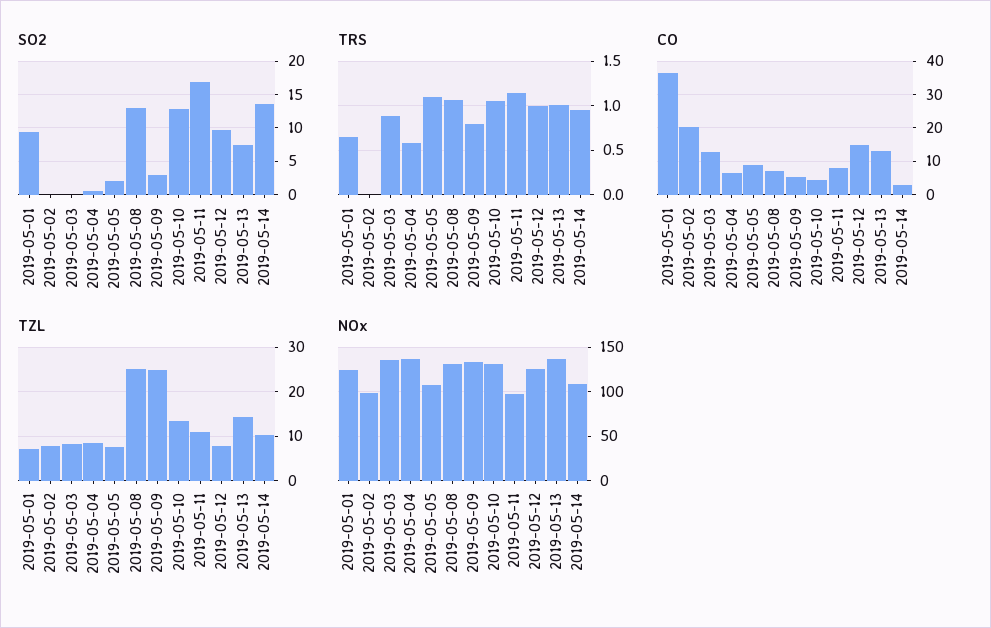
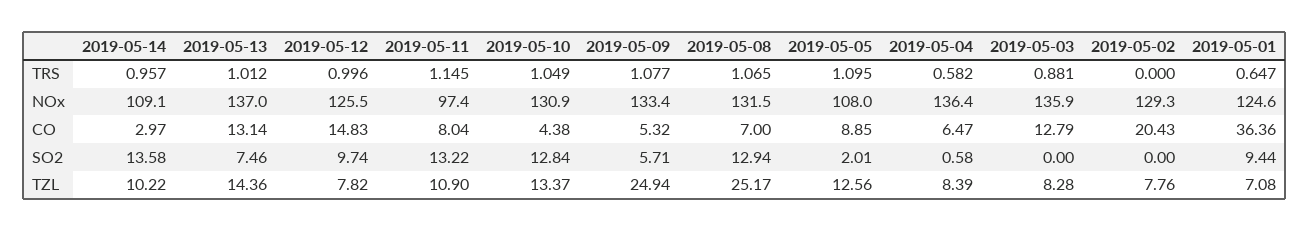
  {
    "SO2": {
      "2019-05-01": 9.44,
      "2019-05-02": 0,
      "2019-05-03": 0,
      "2019-05-04": 0.58,
      "2019-05-05": 2.01,
      "2019-05-08": 12.94,
-     "2019-05-09": 3,
+     "2019-05-09": 5.71,
      "2019-05-10": 12.84,
-     "2019-05-11": 17,
+     "2019-05-11": 13.22,
      "2019-05-12": 9.74,
      "2019-05-13": 7.46,
      "2019-05-14": 13.58
    },
    "TRS": {
      "2019-05-01": 0.647,
      "2019-05-02": 0,
      "2019-05-03": 0.881,
      "2019-05-04": 0.582,
      "2019-05-05": 1.095,
      "2019-05-08": 1.065,
-     "2019-05-09": 0.8,
+     "2019-05-09": 1.077,
      "2019-05-10": 1.049,
      "2019-05-11": 1.145,
      "2019-05-12": 0.996,
      "2019-05-13": 1.012,
      "2019-05-14": 0.957
    },
    "CO": {
      "2019-05-01": 36.36,
      "2019-05-02": 20.43,
      "2019-05-03": 12.79,
      "2019-05-04": 6.47,
      "2019-05-05": 8.85,
      "2019-05-08": 7,
      "2019-05-09": 5.32,
      "2019-05-10": 4.38,
      "2019-05-11": 8.04,
      "2019-05-12": 14.83,
      "2019-05-13": 13.14,
      "2019-05-14": 2.97
    },
    "TZL": {
      "2019-05-01": 7.08,
      "2019-05-02": 7.76,
      "2019-05-03": 8.28,
      "2019-05-04": 8.39,
-     "2019-05-05": 8,
+     "2019-05-05": 12.56,
      "2019-05-08": 25.17,
      "2019-05-09": 24.94,
      "2019-05-10": 13.37,
      "2019-05-11": 10.9,
      "2019-05-12": 7.82,
      "2019-05-13": 14.36,
      "2019-05-14": 10.22
    },
    "NOx": {
      "2019-05-01": 124.6,
-     "2019-05-02": 100,
+     "2019-05-02": 129.3,
      "2019-05-03": 135.9,
      "2019-05-04": 136.4,
      "2019-05-05": 108,
      "2019-05-08": 131.5,
      "2019-05-09": 133.4,
      "2019-05-10": 130.9,
      "2019-05-11": 97.4,
      "2019-05-12": 125.5,
      "2019-05-13": 137,
      "2019-05-14": 109.1
    }
  }

